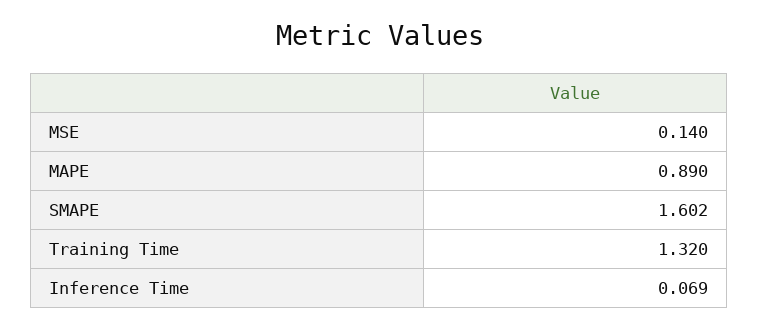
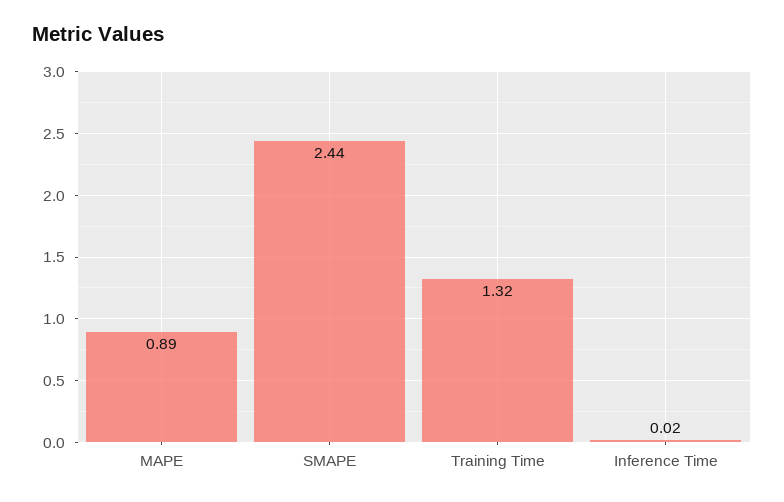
  {
-   "MSE": 0.14,
    "MAPE": 0.89,
-   "SMAPE": 1.602,
+   "SMAPE": 2.44,
    "Training Time": 1.32,
-   "Inference Time": 0.069
+   "Inference Time": 0.02
  }

